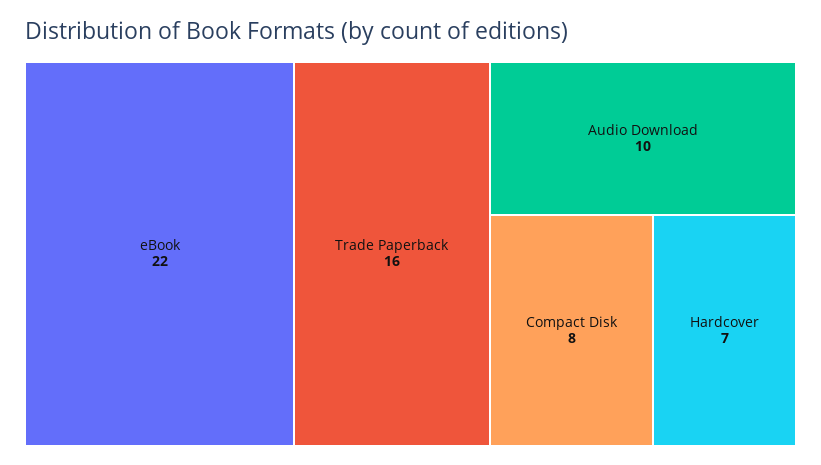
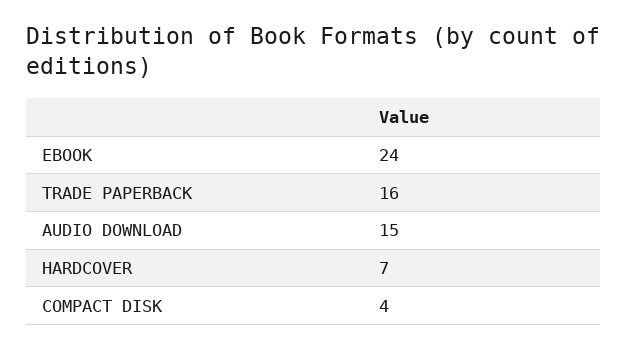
  {
-   "eBook": 22,
+   "eBook": 24,
    "Trade Paperback": 16,
-   "Audio Download": 10,
+   "Audio Download": 15,
-   "Compact Disk": 8,
+   "Compact Disk": 4,
    "Hardcover": 7
  }

